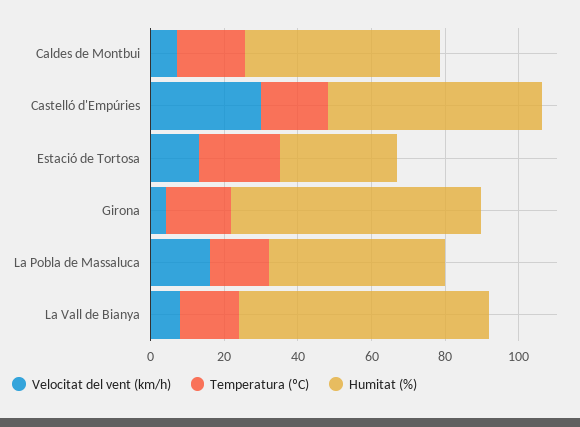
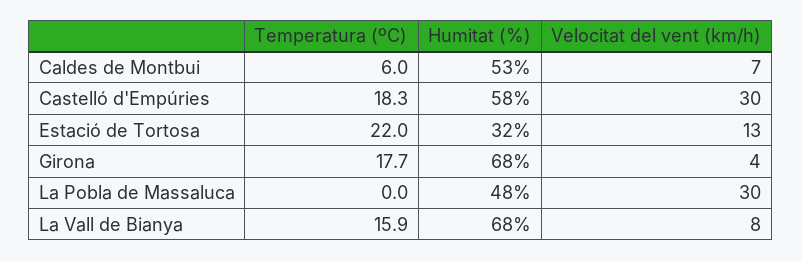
  {
    "Velocitat del vent (km/h)": {
      "Caldes de Montbui": 7,
      "Castelló d'Empúries": 30,
      "Estació de Tortosa": 13,
      "Girona": 4,
-     "La Pobla de Massaluca": 15,
+     "La Pobla de Massaluca": 30,
      "La Vall de Bianya": 8
    },
    "Temperatura (ºC)": {
-     "Caldes de Montbui": 20,
+     "Caldes de Montbui": 6,
      "Castelló d'Empúries": 18.3,
      "Estació de Tortosa": 22,
      "Girona": 17.7,
-     "La Pobla de Massaluca": 15,
+     "La Pobla de Massaluca": 0,
      "La Vall de Bianya": 15.9
    },
    "Humitat (%)": {
      "Caldes de Montbui": 53,
      "Castelló d'Empúries": 58,
      "Estació de Tortosa": 32,
      "Girona": 68,
      "La Pobla de Massaluca": 48,
      "La Vall de Bianya": 68
    }
  }

